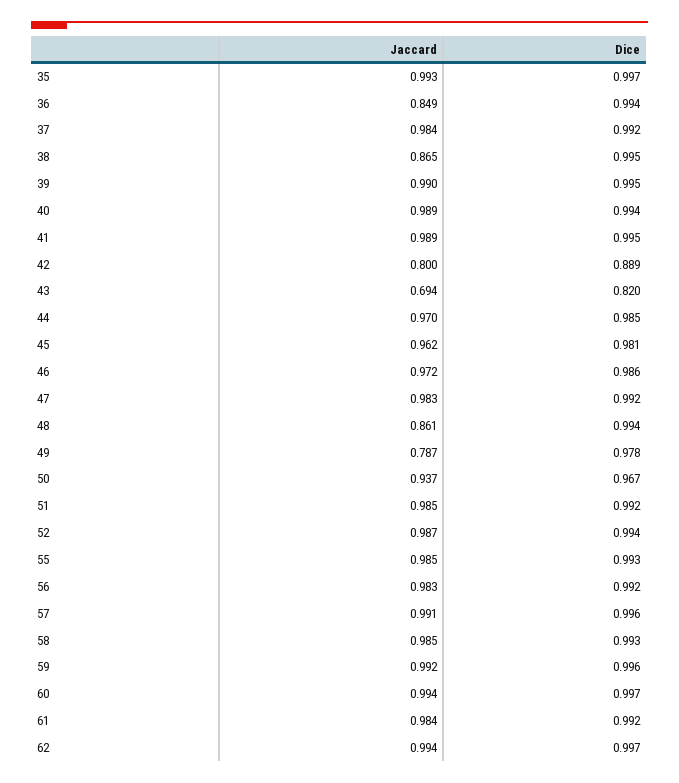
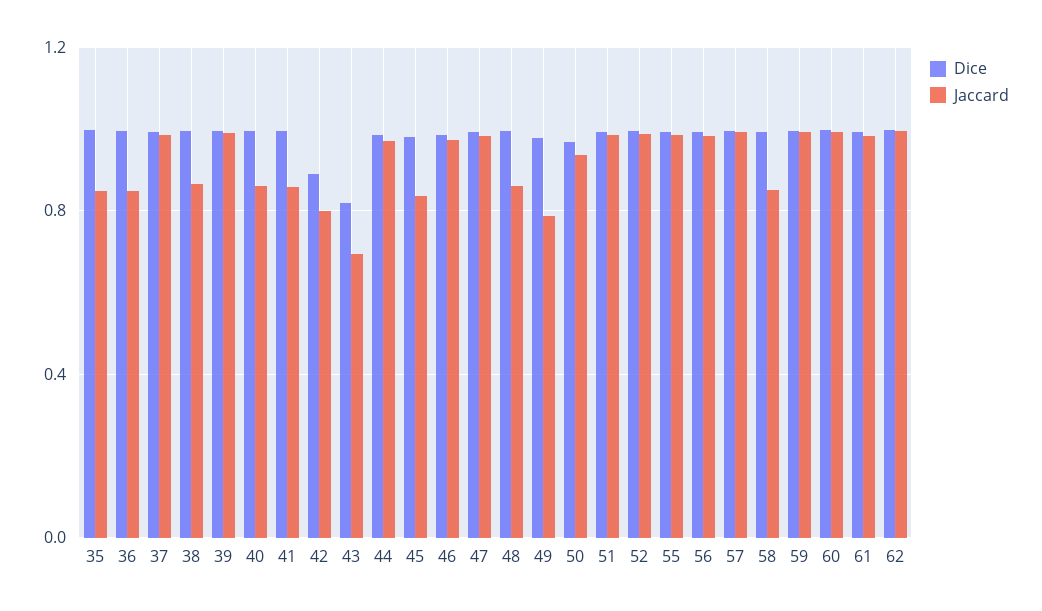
  {
    "Jaccard": {
-     "35": 0.993,
+     "35": 0.85,
      "36": 0.849,
      "37": 0.984,
      "38": 0.865,
      "39": 0.99,
-     "40": 0.989,
+     "40": 0.85,
-     "41": 0.989,
+     "41": 0.85,
      "42": 0.8,
      "43": 0.694,
      "44": 0.97,
-     "45": 0.962,
+     "45": 0.85,
      "46": 0.972,
      "47": 0.983,
      "48": 0.861,
      "49": 0.787,
      "50": 0.937,
      "51": 0.985,
      "52": 0.987,
      "55": 0.985,
      "56": 0.983,
      "57": 0.991,
-     "58": 0.985,
+     "58": 0.85,
      "59": 0.992,
      "60": 0.994,
      "61": 0.984,
      "62": 0.994
    },
    "Dice": {
      "35": 0.997,
      "36": 0.994,
      "37": 0.992,
      "38": 0.995,
      "39": 0.995,
      "40": 0.994,
      "41": 0.995,
      "42": 0.889,
      "43": 0.82,
      "44": 0.985,
      "45": 0.981,
      "46": 0.986,
      "47": 0.992,
      "48": 0.994,
      "49": 0.978,
      "50": 0.967,
      "51": 0.992,
      "52": 0.994,
      "55": 0.993,
      "56": 0.992,
      "57": 0.996,
      "58": 0.993,
      "59": 0.996,
      "60": 0.997,
      "61": 0.992,
      "62": 0.997
    }
  }

